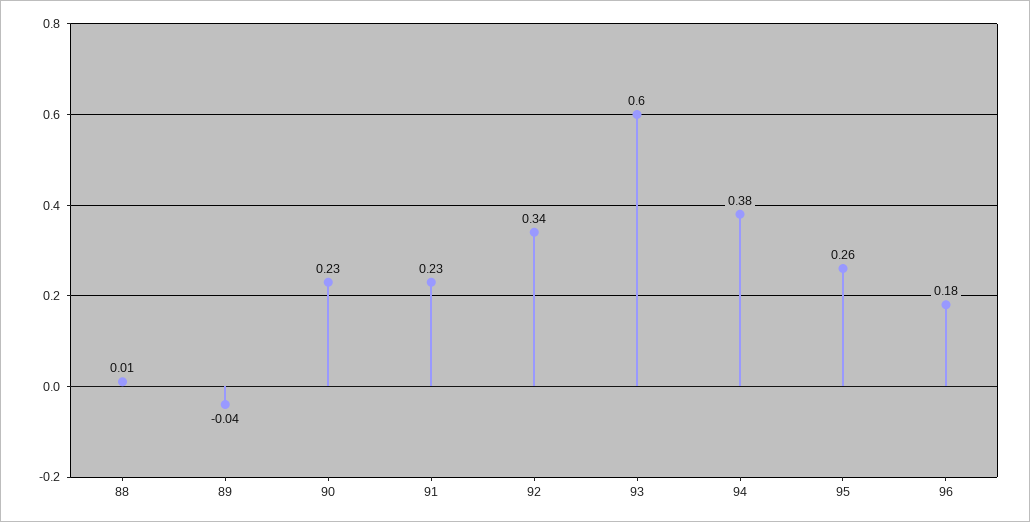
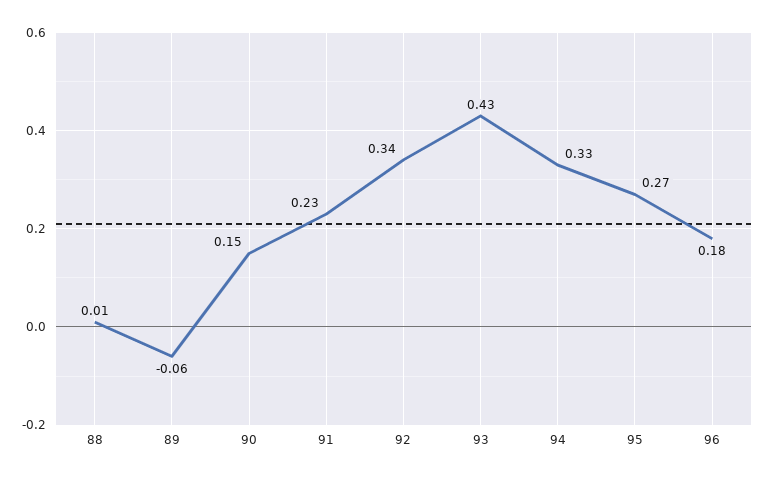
  {
    "88": 0.01,
-   "89": -0.04,
+   "89": -0.06,
-   "90": 0.23,
+   "90": 0.15,
    "91": 0.23,
    "92": 0.34,
-   "93": 0.6,
+   "93": 0.43,
-   "94": 0.38,
+   "94": 0.33,
-   "95": 0.26,
+   "95": 0.27,
    "96": 0.18
  }

